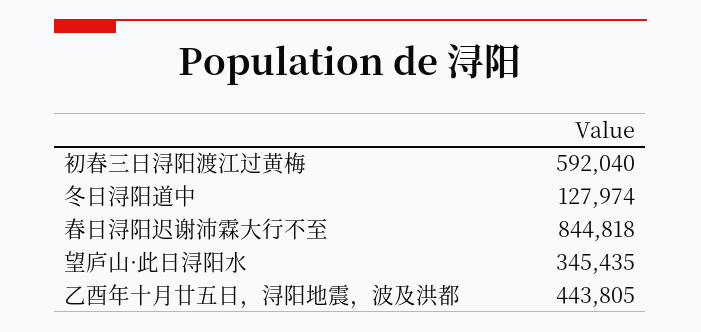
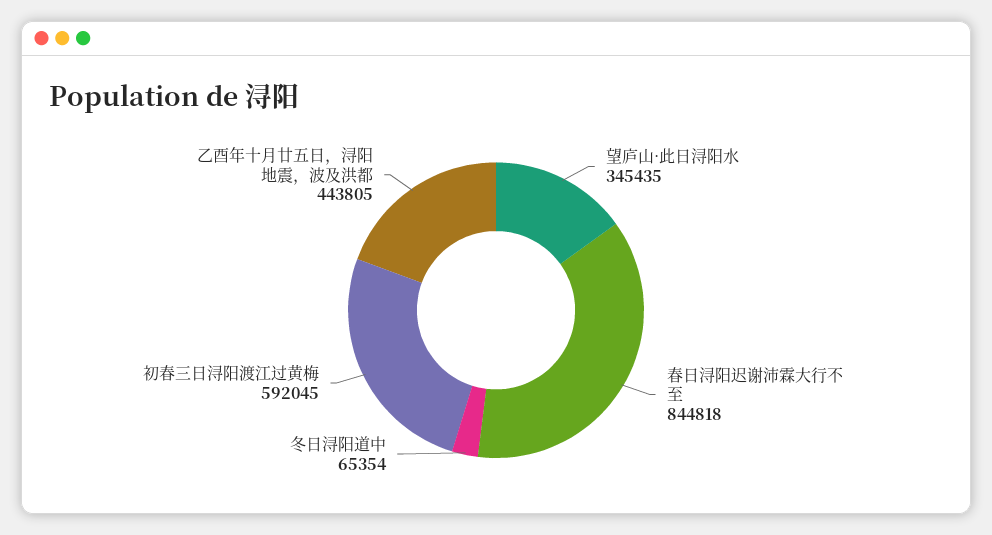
  {
-   "初春三日浔阳渡江过黄梅": 592040,
+   "初春三日浔阳渡江过黄梅": 592045,
-   "冬日浔阳道中": 127974,
+   "冬日浔阳道中": 65354,
    "春日浔阳迟谢沛霖大行不至": 844818,
    "望庐山·此日浔阳水": 345435,
    "乙酉年十月廿五日，浔阳地震，波及洪都": 443805
  }

